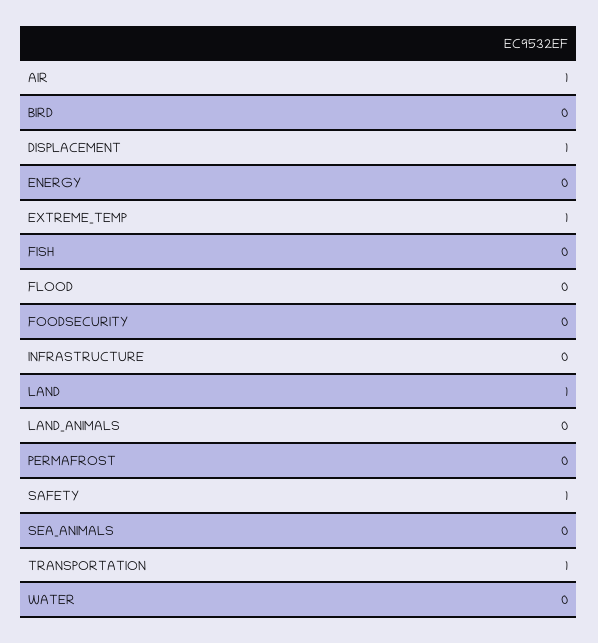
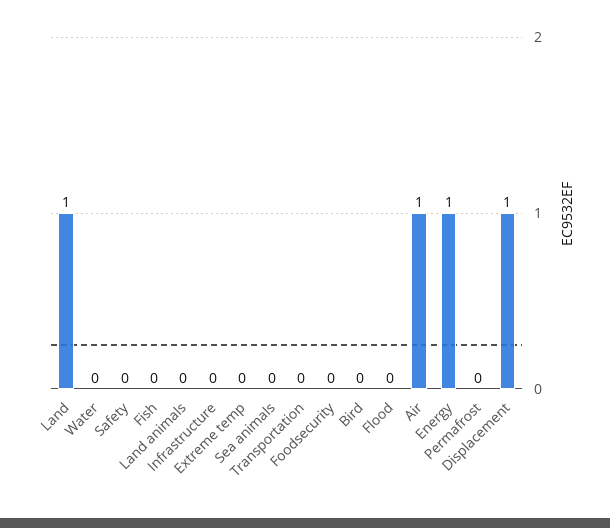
  {
    "AIR": 1,
    "BIRD": 0,
    "DISPLACEMENT": 1,
-   "ENERGY": 0,
+   "ENERGY": 1,
-   "EXTREME_TEMP": 1,
+   "EXTREME_TEMP": 0,
    "FISH": 0,
    "FLOOD": 0,
    "FOODSECURITY": 0,
    "INFRASTRUCTURE": 0,
    "LAND": 1,
    "LAND_ANIMALS": 0,
    "PERMAFROST": 0,
-   "SAFETY": 1,
+   "SAFETY": 0,
    "SEA_ANIMALS": 0,
-   "TRANSPORTATION": 1,
+   "TRANSPORTATION": 0,
    "WATER": 0
  }

